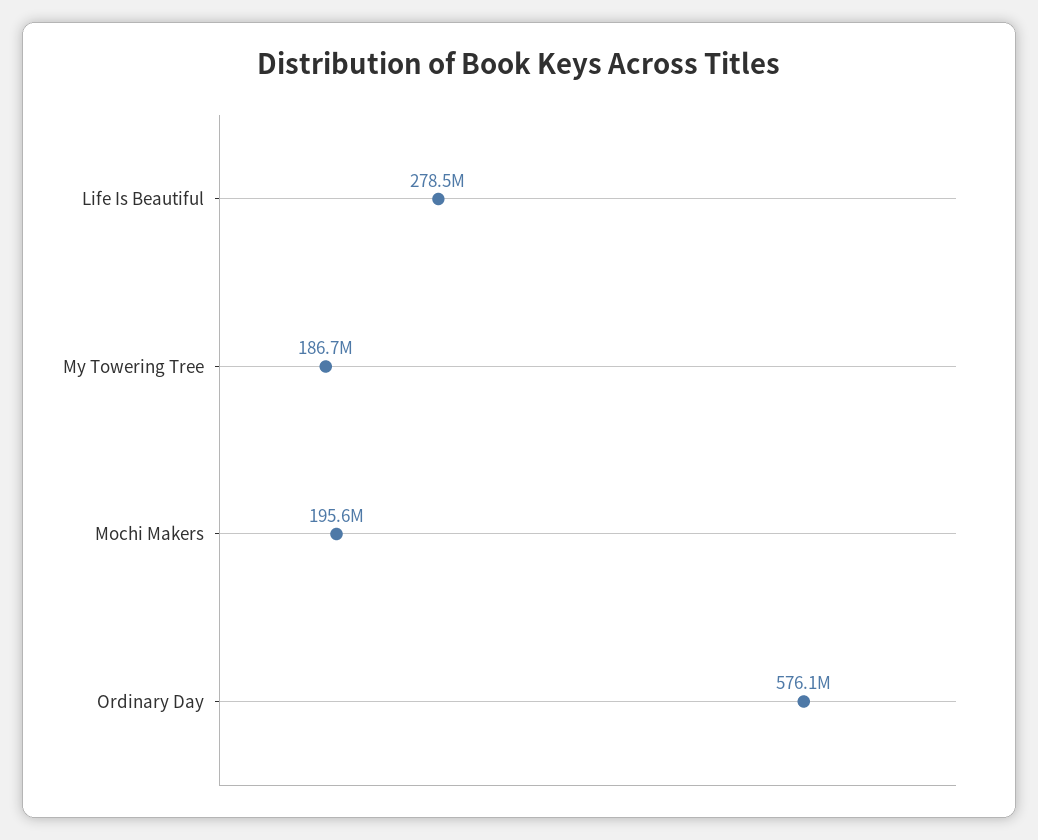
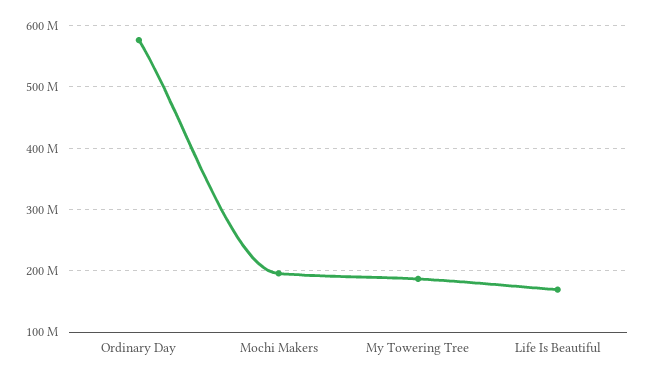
  {
-   "Life Is Beautiful": 278500000,
+   "Life Is Beautiful": 170000000,
    "My Towering Tree": 186700000,
    "Mochi Makers": 195600000,
    "Ordinary Day": 576100000
  }

